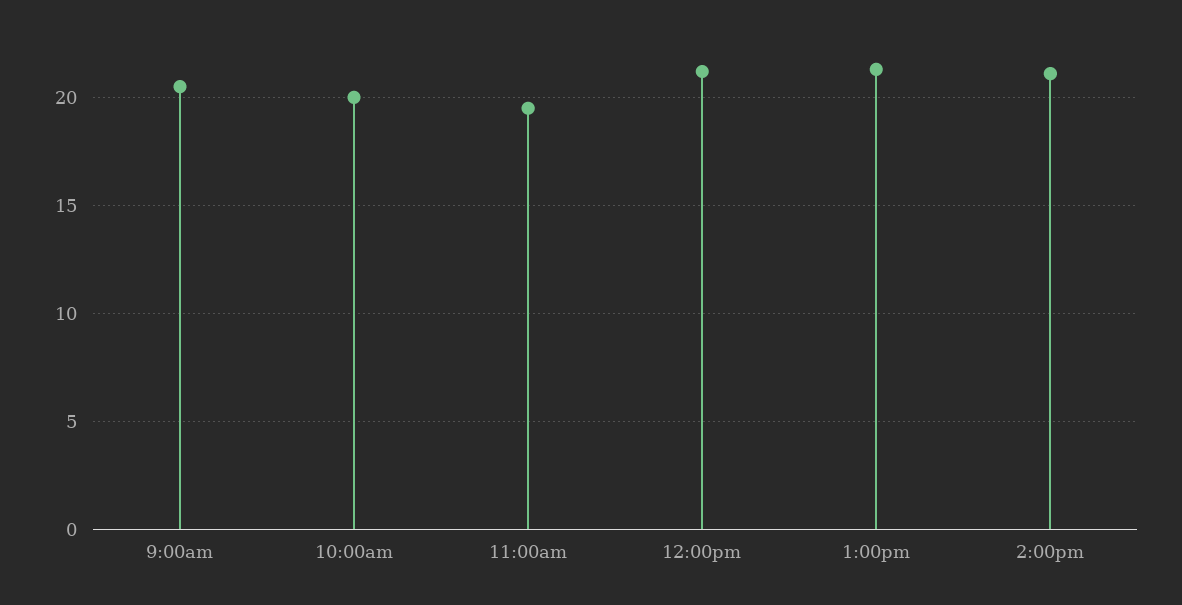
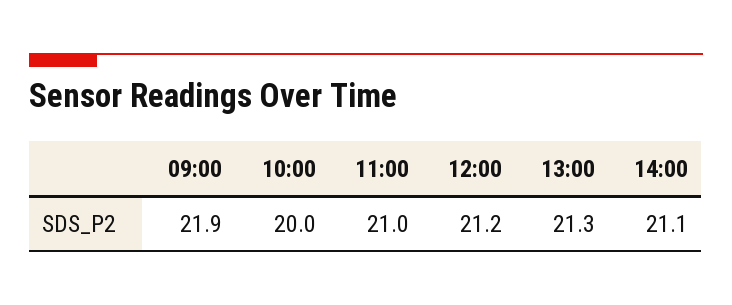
  {
-   "9:00am": 20.5,
+   "9:00am": 21.9,
    "10:00am": 20,
-   "11:00am": 19.5,
+   "11:00am": 21,
    "12:00pm": 21.2,
    "1:00pm": 21.3,
    "2:00pm": 21.1
  }

